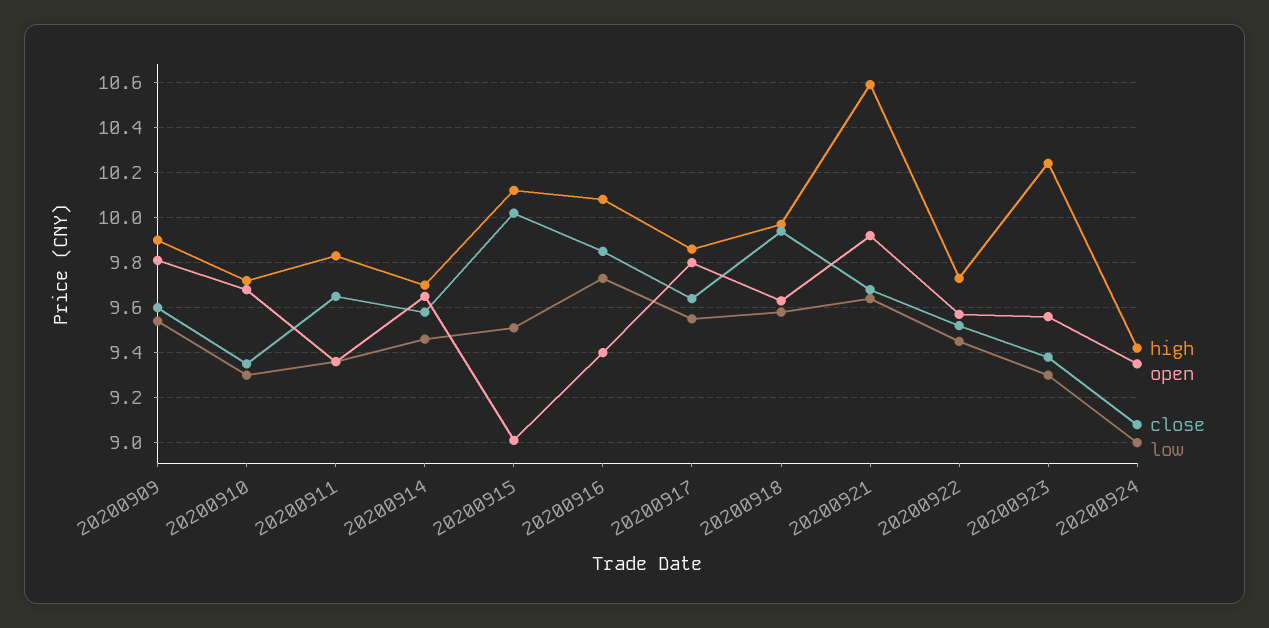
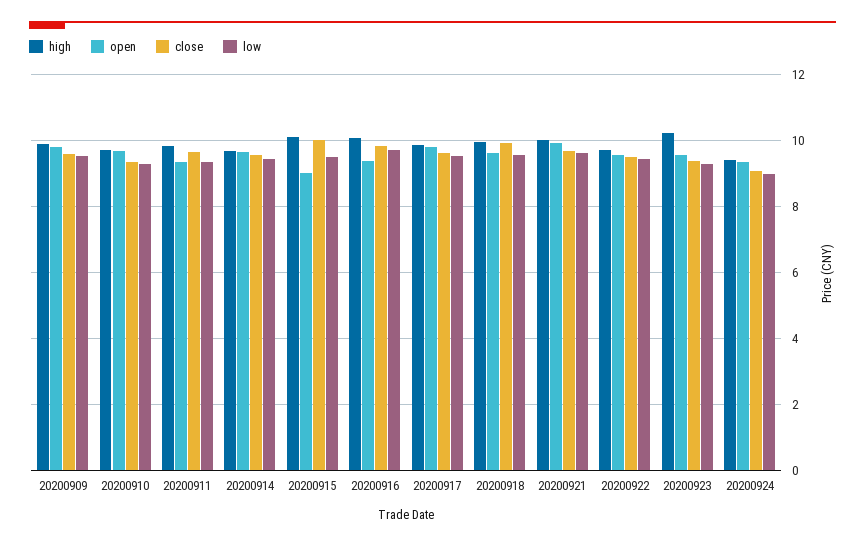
  {
    "high": {
      "20200909": 9.9,
      "20200910": 9.7,
      "20200911": 9.85,
      "20200914": 9.7,
      "20200915": 10.1,
      "20200916": 10.1,
      "20200917": 9.85,
      "20200918": 9.95,
-     "20200921": 10.6,
+     "20200921": 10,
      "20200922": 9.75,
      "20200923": 10.25,
      "20200924": 9.4
    },
    "open": {
      "20200909": 9.8,
      "20200910": 9.7,
      "20200911": 9.35,
      "20200914": 9.65,
      "20200915": 9,
      "20200916": 9.4,
      "20200917": 9.8,
      "20200918": 9.65,
      "20200921": 9.9,
      "20200922": 9.55,
      "20200923": 9.55,
      "20200924": 9.35
    },
    "close": {
      "20200909": 9.6,
      "20200910": 9.35,
      "20200911": 9.65,
      "20200914": 9.6,
      "20200915": 10,
      "20200916": 9.85,
      "20200917": 9.65,
      "20200918": 9.95,
      "20200921": 9.7,
      "20200922": 9.5,
      "20200923": 9.4,
      "20200924": 9.1
    },
    "low": {
      "20200909": 9.55,
      "20200910": 9.3,
      "20200911": 9.35,
      "20200914": 9.45,
      "20200915": 9.5,
      "20200916": 9.75,
      "20200917": 9.55,
      "20200918": 9.6,
      "20200921": 9.65,
      "20200922": 9.45,
      "20200923": 9.3,
      "20200924": 9
    }
  }

